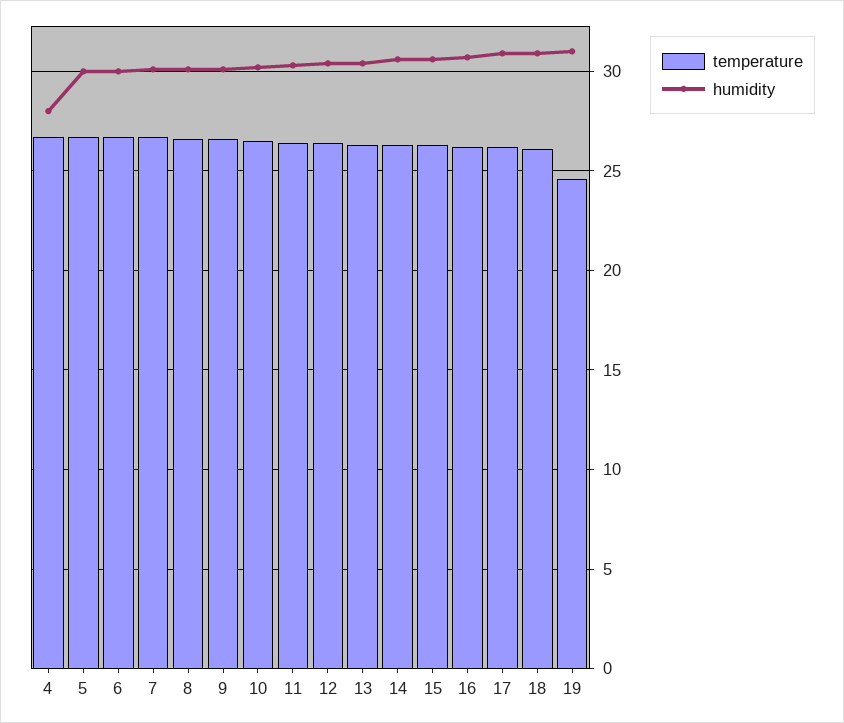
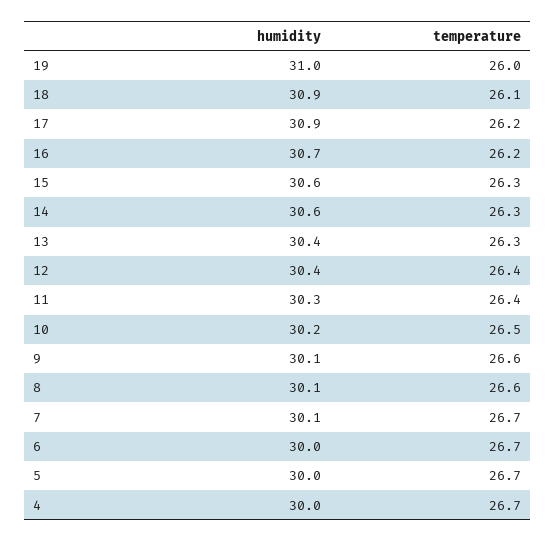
  {
    "temperature": {
      "4": 26.7,
      "5": 26.7,
      "6": 26.7,
      "7": 26.7,
      "8": 26.6,
      "9": 26.6,
      "10": 26.5,
      "11": 26.4,
      "12": 26.4,
      "13": 26.3,
      "14": 26.3,
      "15": 26.3,
      "16": 26.2,
      "17": 26.2,
      "18": 26.1,
-     "19": 24.5
+     "19": 26
    },
    "humidity": {
-     "4": 28,
+     "4": 30,
      "5": 30,
      "6": 30,
      "7": 30.1,
      "8": 30.1,
      "9": 30.1,
      "10": 30.2,
      "11": 30.3,
      "12": 30.4,
      "13": 30.4,
      "14": 30.6,
      "15": 30.6,
      "16": 30.7,
      "17": 30.9,
      "18": 30.9,
      "19": 31
    }
  }

